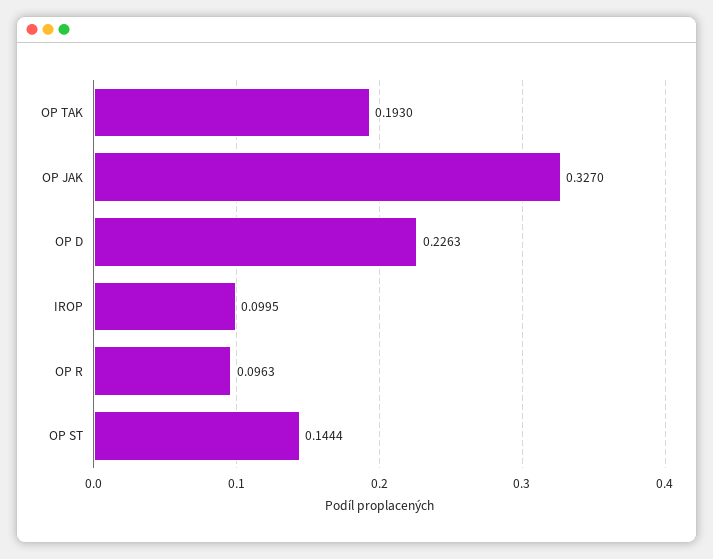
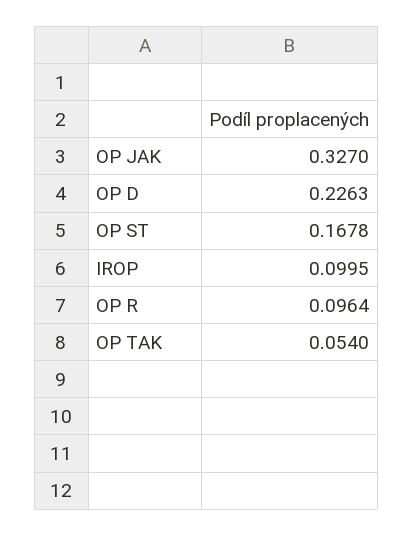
  {
-   "OP TAK": 0.193,
+   "OP TAK": 0.054,
    "OP JAK": 0.327,
    "OP D": 0.2263,
    "IROP": 0.0995,
-   "OP R": 0.0963,
+   "OP R": 0.0964,
-   "OP ST": 0.1444
+   "OP ST": 0.1678
  }

